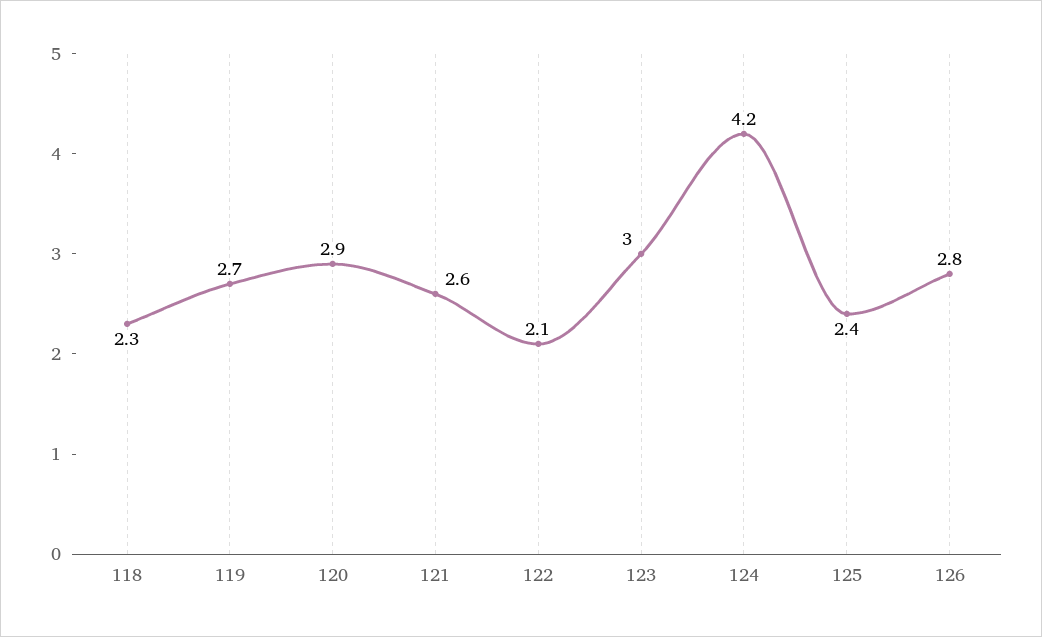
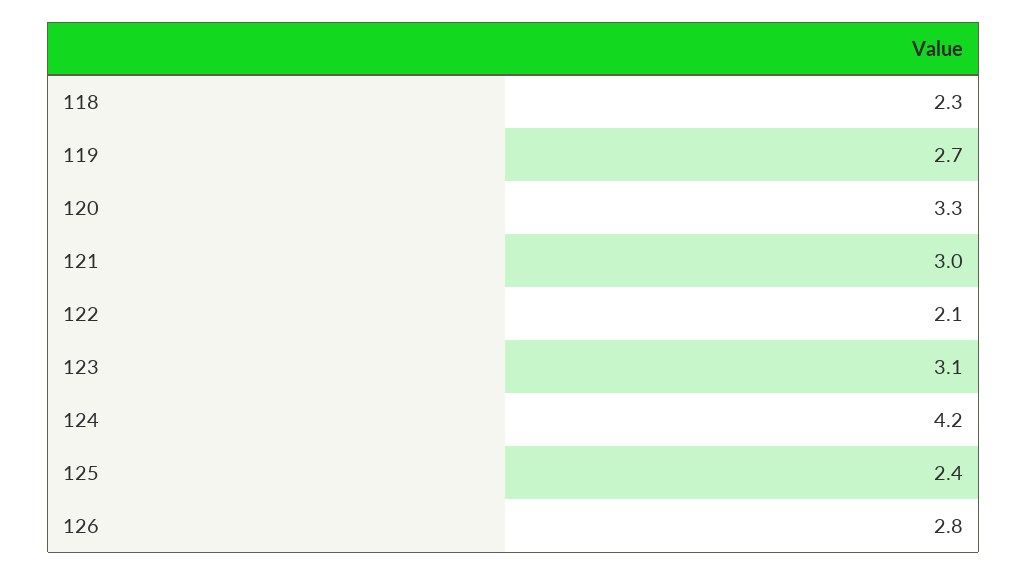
  {
    "118": 2.3,
    "119": 2.7,
-   "120": 2.9,
+   "120": 3.3,
-   "121": 2.6,
+   "121": 3,
    "122": 2.1,
-   "123": 3,
+   "123": 3.1,
    "124": 4.2,
    "125": 2.4,
    "126": 2.8
  }

